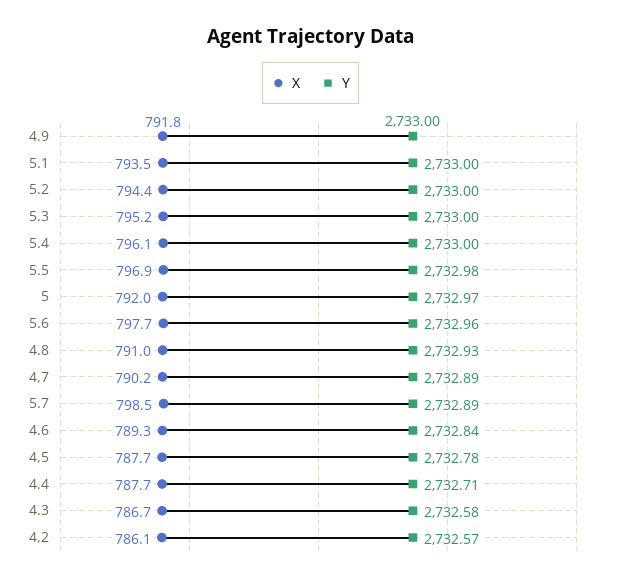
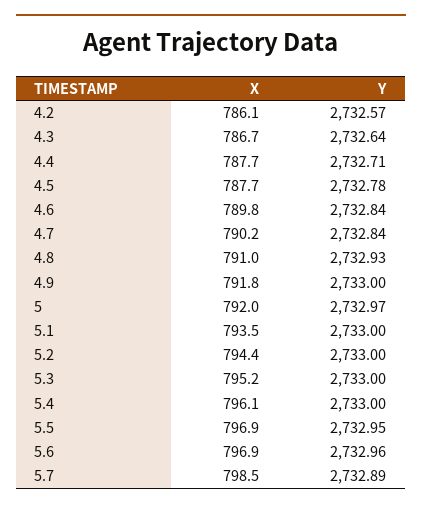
  {
    "X": {
      "4.9": 791.8,
      "5.1": 793.5,
      "5.2": 794.4,
      "5.3": 795.2,
      "5.4": 796.1,
      "5.5": 796.9,
      "5": 792,
-     "5.6": 797.7,
+     "5.6": 796.9,
      "4.8": 791,
      "4.7": 790.2,
      "5.7": 798.5,
-     "4.6": 789.3,
+     "4.6": 789.8,
      "4.5": 787.7,
      "4.4": 787.7,
      "4.3": 786.7,
      "4.2": 786.1
    },
    "Y": {
      "4.9": 2733,
      "5.1": 2733,
      "5.2": 2733,
      "5.3": 2733,
      "5.4": 2733,
-     "5.5": 2732.98,
+     "5.5": 2732.95,
      "5": 2732.97,
      "5.6": 2732.96,
      "4.8": 2732.93,
-     "4.7": 2732.89,
+     "4.7": 2732.84,
      "5.7": 2732.89,
      "4.6": 2732.84,
      "4.5": 2732.78,
      "4.4": 2732.71,
-     "4.3": 2732.58,
+     "4.3": 2732.64,
      "4.2": 2732.57
    }
  }

